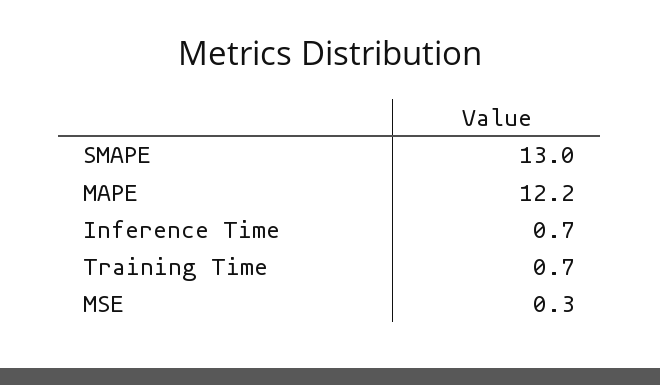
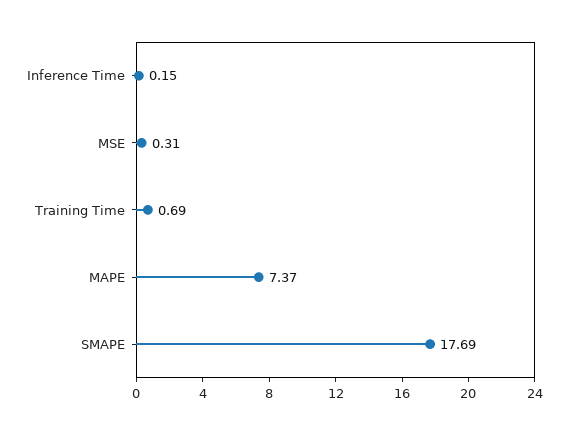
  {
-   "SMAPE": 13,
+   "SMAPE": 17.69,
-   "MAPE": 12.2,
+   "MAPE": 7.37,
-   "Inference Time": 0.7,
+   "Inference Time": 0.15,
    "Training Time": 0.69,
    "MSE": 0.31
  }

